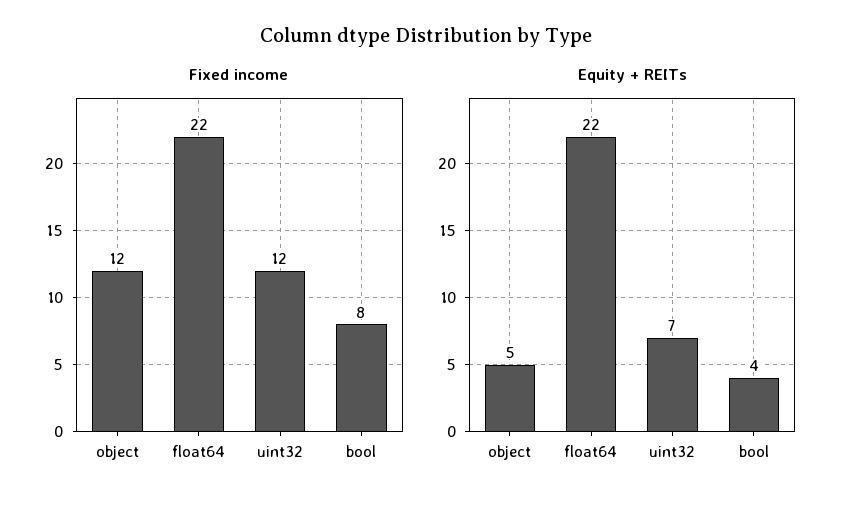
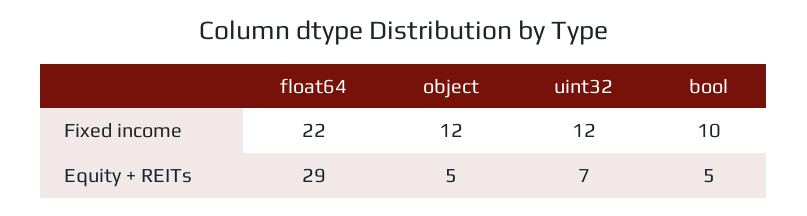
  {
    "Fixed income": {
      "object": 12,
      "float64": 22,
      "uint32": 12,
-     "bool": 8
+     "bool": 10
    },
    "Equity + REITs": {
      "object": 5,
-     "float64": 22,
+     "float64": 29,
      "uint32": 7,
-     "bool": 4
+     "bool": 5
    }
  }

